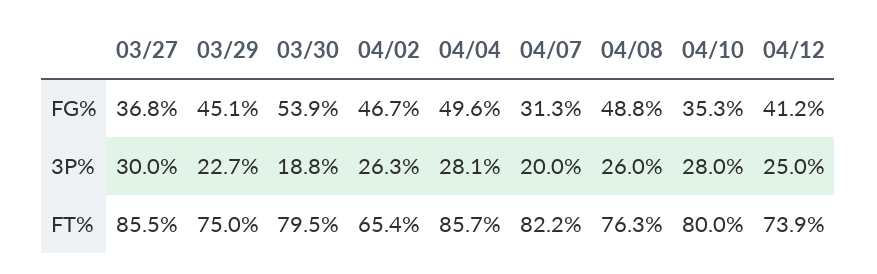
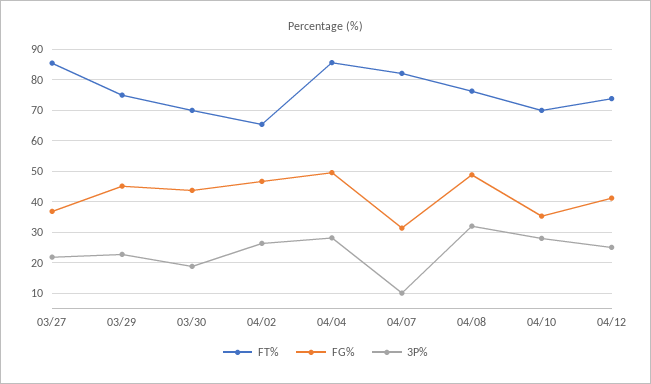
  {
    "FG%": {
      "03/27": 36.8,
      "03/29": 45.1,
-     "03/30": 53.9,
+     "03/30": 44,
      "04/02": 46.7,
      "04/04": 49.6,
      "04/07": 31.3,
      "04/08": 48.8,
      "04/10": 35.3,
      "04/12": 41.2
    },
    "3P%": {
-     "03/27": 30,
+     "03/27": 22,
      "03/29": 22.7,
      "03/30": 18.8,
      "04/02": 26.3,
      "04/04": 28.1,
-     "04/07": 20,
+     "04/07": 10,
-     "04/08": 26,
+     "04/08": 32,
      "04/10": 28,
      "04/12": 25
    },
    "FT%": {
      "03/27": 85.5,
      "03/29": 75,
-     "03/30": 79.5,
+     "03/30": 70,
      "04/02": 65.4,
      "04/04": 85.7,
      "04/07": 82.2,
      "04/08": 76.3,
-     "04/10": 80,
+     "04/10": 70,
      "04/12": 73.9
    }
  }

